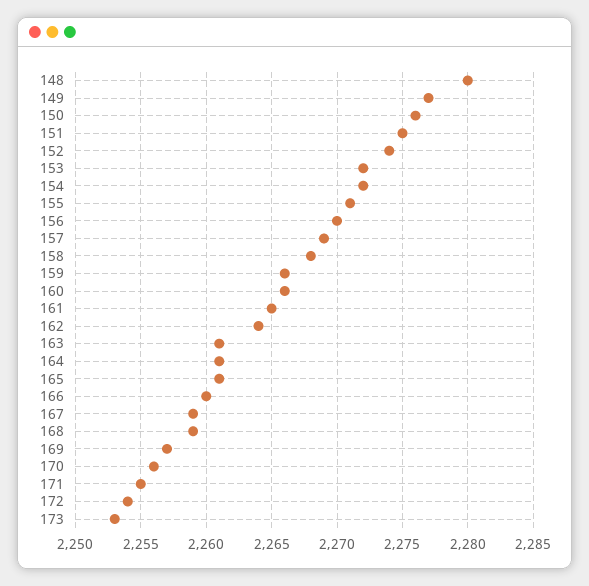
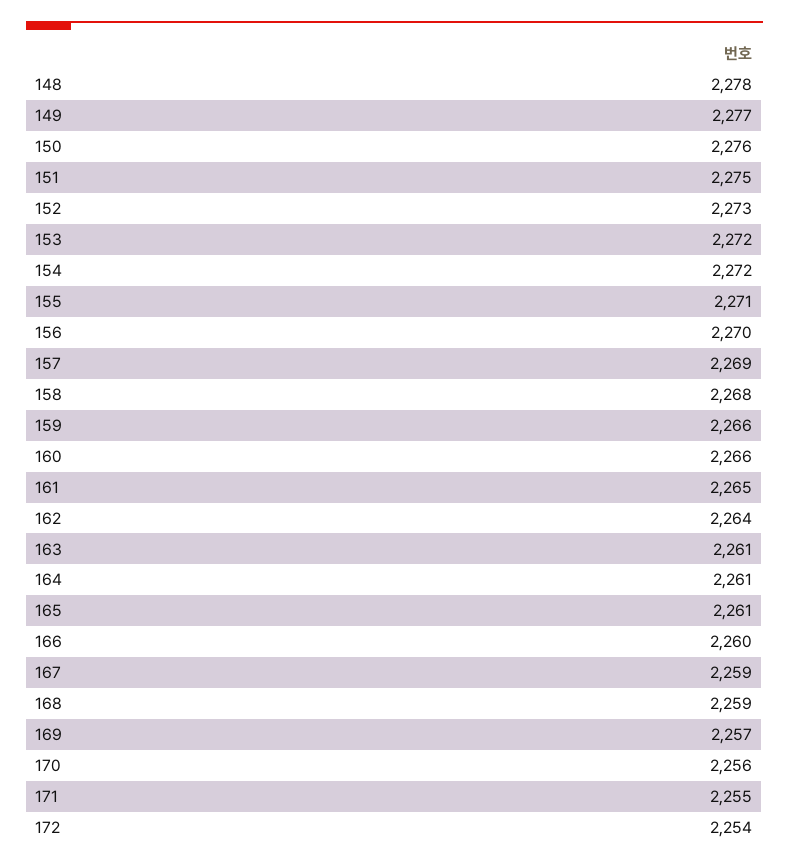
  {
-   "148": 2280,
+   "148": 2278,
    "149": 2277,
    "150": 2276,
    "151": 2275,
-   "152": 2274,
+   "152": 2273,
    "153": 2272,
    "154": 2272,
    "155": 2271,
    "156": 2270,
    "157": 2269,
    "158": 2268,
    "159": 2266,
    "160": 2266,
    "161": 2265,
    "162": 2264,
    "163": 2261,
    "164": 2261,
    "165": 2261,
    "166": 2260,
    "167": 2259,
    "168": 2259,
    "169": 2257,
    "170": 2256,
    "171": 2255,
-   "172": 2254,
+   "172": 2254
-   "173": 2253
  }

